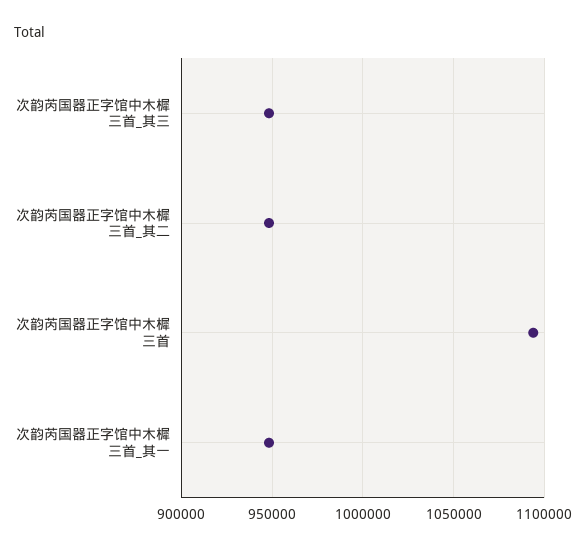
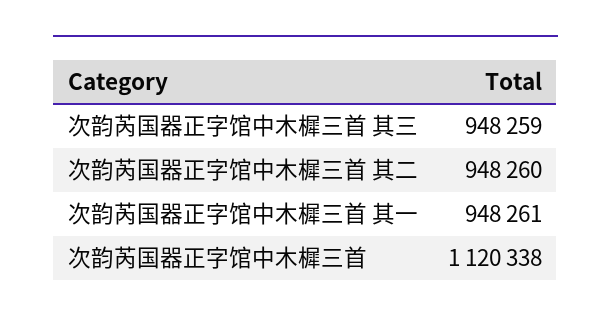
  {
    "次韵芮国器正字馆中木樨三首_其三": 948259,
    "次韵芮国器正字馆中木樨三首_其二": 948260,
-   "次韵芮国器正字馆中木樨三首": 1095000,
+   "次韵芮国器正字馆中木樨三首": 1120338,
    "次韵芮国器正字馆中木樨三首_其一": 948261
  }

